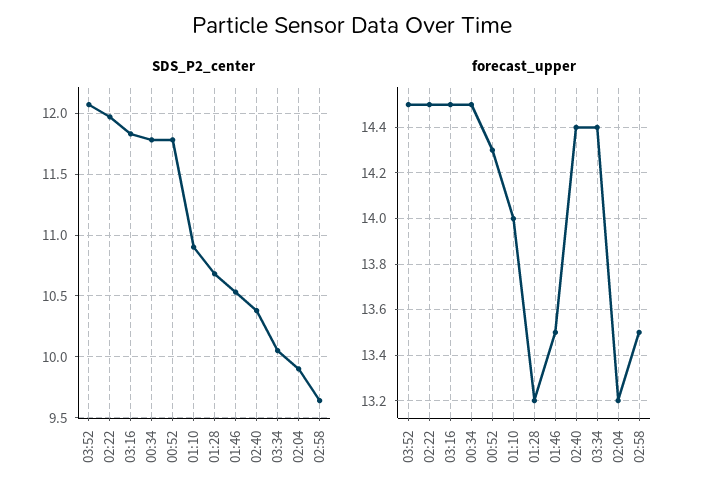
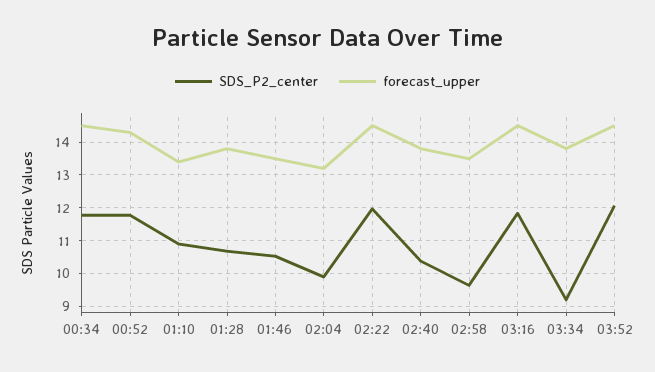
  {
    "SDS_P2_center": {
      "03:52": 12.05,
      "02:22": 11.95,
      "03:16": 11.85,
      "00:34": 11.8,
      "00:52": 11.8,
      "01:10": 10.9,
      "01:28": 10.7,
      "01:46": 10.55,
      "02:40": 10.4,
-     "03:34": 10.05,
+     "03:34": 9.2,
      "02:04": 9.9,
      "02:58": 9.65
    },
    "forecast_upper": {
      "03:52": 14.5,
      "02:22": 14.5,
      "03:16": 14.5,
      "00:34": 14.5,
      "00:52": 14.3,
-     "01:10": 14,
+     "01:10": 13.4,
-     "01:28": 13.2,
+     "01:28": 13.8,
      "01:46": 13.5,
-     "02:40": 14.4,
+     "02:40": 13.8,
-     "03:34": 14.4,
+     "03:34": 13.8,
      "02:04": 13.2,
      "02:58": 13.5
    }
  }

